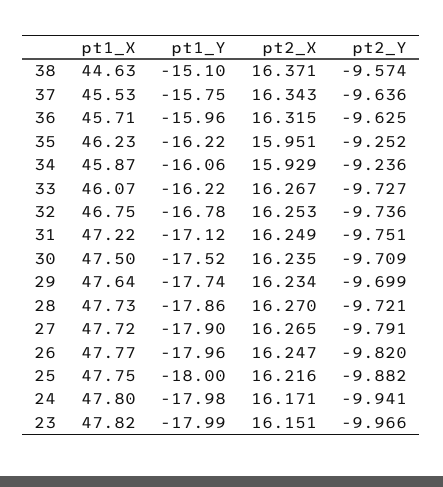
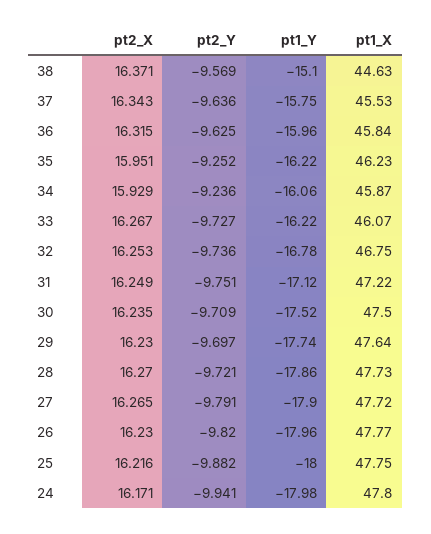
  {
    "pt1_X": {
      "38": 44.63,
      "37": 45.53,
-     "36": 45.71,
+     "36": 45.84,
      "35": 46.23,
      "34": 45.87,
      "33": 46.07,
      "32": 46.75,
      "31": 47.22,
      "30": 47.5,
      "29": 47.64,
      "28": 47.73,
      "27": 47.72,
      "26": 47.77,
      "25": 47.75,
-     "24": 47.8,
+     "24": 47.8
-     "23": 47.82
    },
    "pt1_Y": {
      "38": -15.1,
      "37": -15.75,
      "36": -15.96,
      "35": -16.22,
      "34": -16.06,
      "33": -16.22,
      "32": -16.78,
      "31": -17.12,
      "30": -17.52,
      "29": -17.74,
      "28": -17.86,
      "27": -17.9,
      "26": -17.96,
      "25": -18,
-     "24": -17.98,
+     "24": -17.98
-     "23": -17.99
    },
    "pt2_X": {
      "38": 16.371,
      "37": 16.343,
      "36": 16.315,
      "35": 15.951,
      "34": 15.929,
      "33": 16.267,
      "32": 16.253,
      "31": 16.249,
      "30": 16.235,
-     "29": 16.234,
+     "29": 16.23,
      "28": 16.27,
      "27": 16.265,
-     "26": 16.247,
+     "26": 16.23,
      "25": 16.216,
-     "24": 16.171,
+     "24": 16.171
-     "23": 16.151
    },
    "pt2_Y": {
-     "38": -9.574,
+     "38": -9.569,
      "37": -9.636,
      "36": -9.625,
      "35": -9.252,
      "34": -9.236,
      "33": -9.727,
      "32": -9.736,
      "31": -9.751,
      "30": -9.709,
-     "29": -9.699,
+     "29": -9.697,
      "28": -9.721,
      "27": -9.791,
      "26": -9.82,
      "25": -9.882,
-     "24": -9.941,
+     "24": -9.941
-     "23": -9.966
    }
  }

